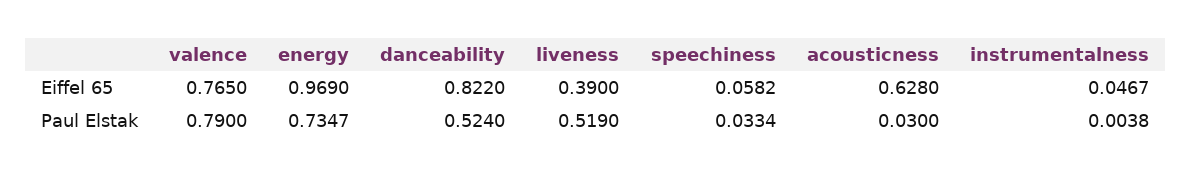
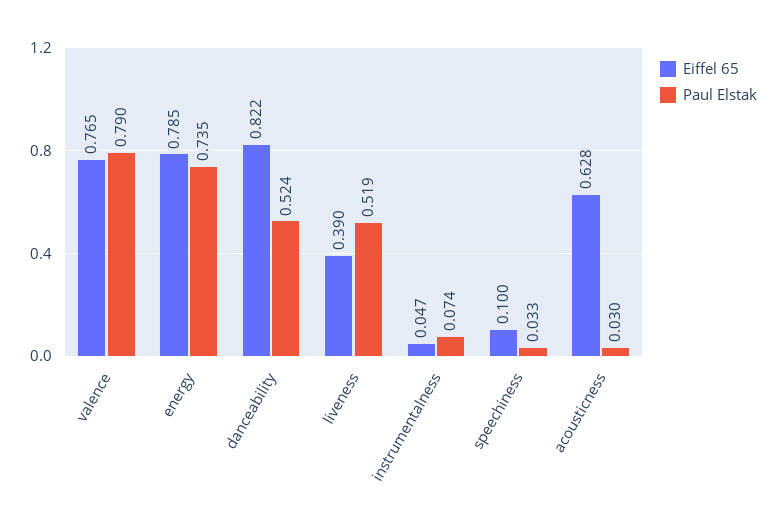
  {
    "Eiffel 65": {
      "valence": 0.765,
-     "energy": 0.969,
+     "energy": 0.785,
      "danceability": 0.822,
      "liveness": 0.39,
-     "speechiness": 0.0582,
+     "speechiness": 0.1,
      "acousticness": 0.628,
      "instrumentalness": 0.0467
    },
    "Paul Elstak": {
      "valence": 0.79,
      "energy": 0.7347,
      "danceability": 0.524,
      "liveness": 0.519,
      "speechiness": 0.0334,
      "acousticness": 0.03,
-     "instrumentalness": 0.0038
+     "instrumentalness": 0.074
    }
  }

